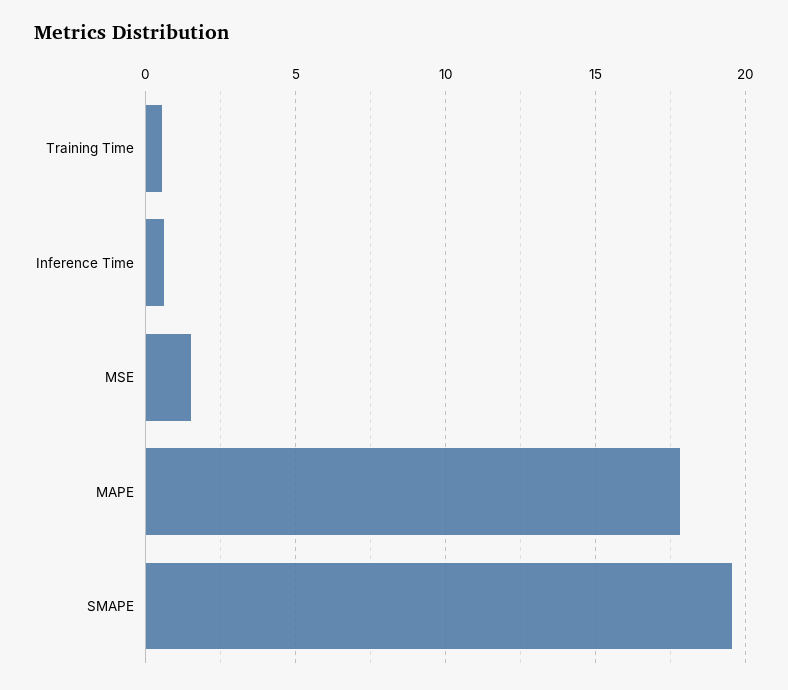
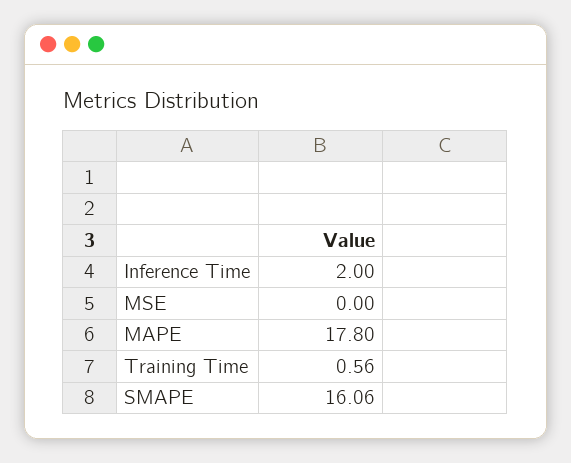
  {
    "Training Time": 0.56,
-   "Inference Time": 0.5,
+   "Inference Time": 2,
-   "MSE": 1.5,
+   "MSE": 0,
    "MAPE": 17.8,
-   "SMAPE": 19.5
+   "SMAPE": 16.06
  }

